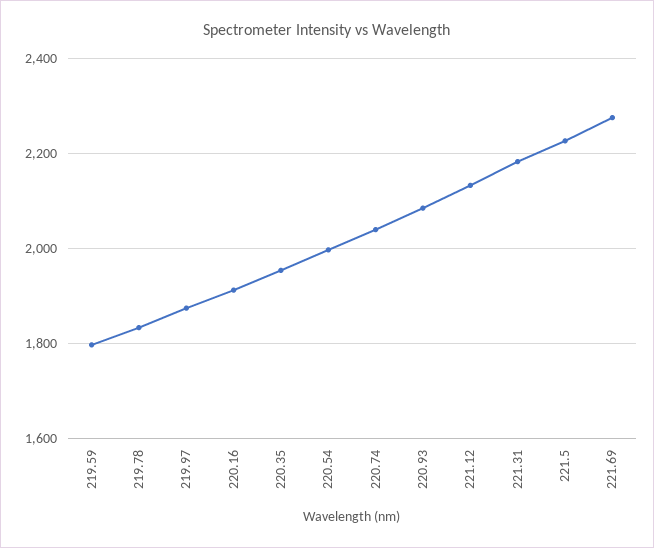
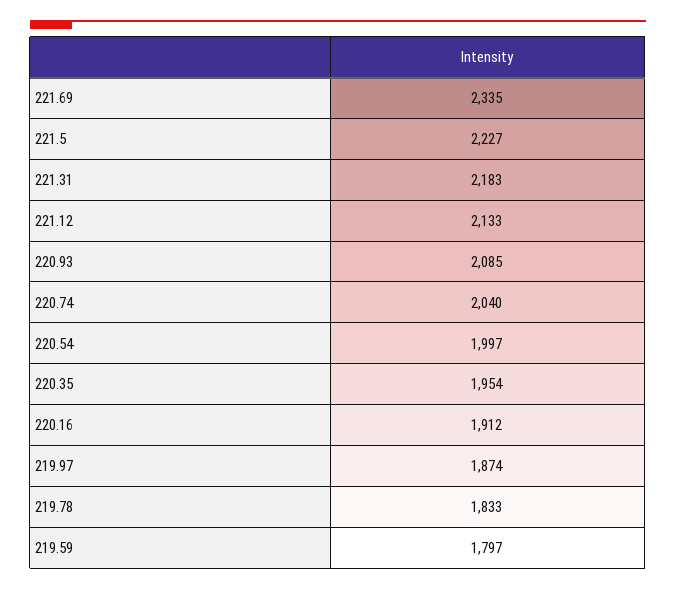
  {
    "219.59": 1797,
    "219.78": 1833,
    "219.97": 1874,
    "220.16": 1912,
    "220.35": 1954,
    "220.54": 1997,
    "220.74": 2040,
    "220.93": 2085,
    "221.12": 2133,
    "221.31": 2183,
    "221.5": 2227,
-   "221.69": 2280
+   "221.69": 2335
  }

